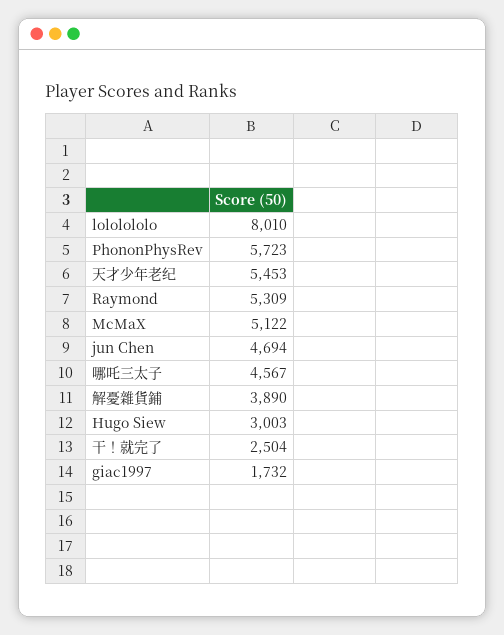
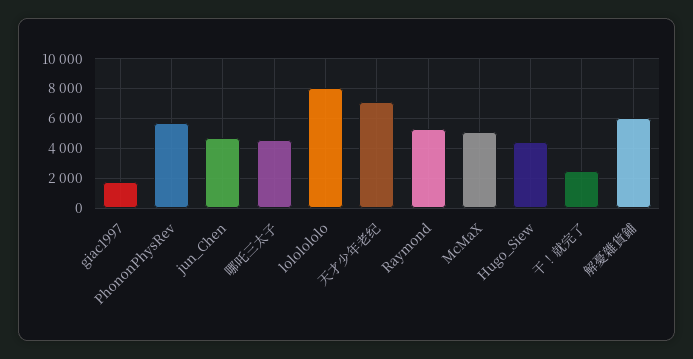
  {
    "lololololo": 8010,
    "PhononPhysRev": 5723,
-   "天才少年老纪": 5453,
+   "天才少年老纪": 7000,
    "Raymond": 5309,
    "McMaX": 5122,
    "jun Chen": 4694,
    "哪吒三太子": 4567,
-   "解憂雜貨鋪": 3890,
+   "解憂雜貨鋪": 6000,
-   "Hugo Siew": 3003,
+   "Hugo Siew": 4500,
    "干！就完了": 2504,
    "giac1997": 1732
  }

